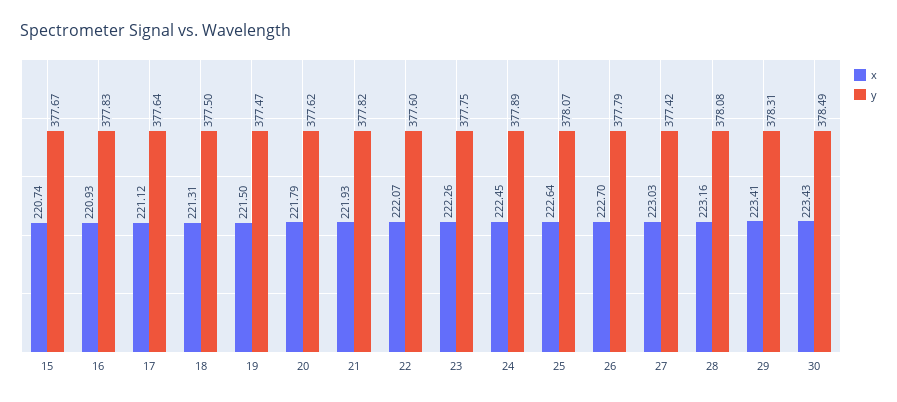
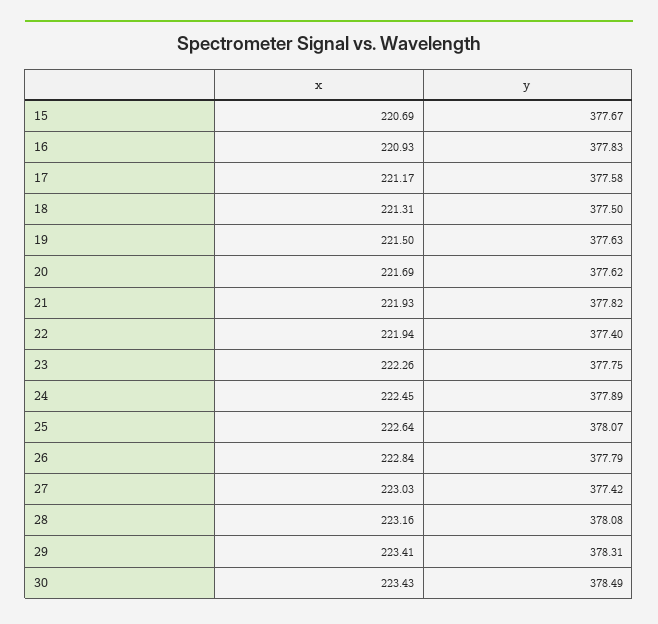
  {
    "x": {
-     "15": 220.74,
+     "15": 220.69,
      "16": 220.93,
-     "17": 221.12,
+     "17": 221.17,
      "18": 221.31,
      "19": 221.5,
-     "20": 221.79,
+     "20": 221.69,
      "21": 221.93,
-     "22": 222.07,
+     "22": 221.94,
      "23": 222.26,
      "24": 222.45,
      "25": 222.64,
-     "26": 222.7,
+     "26": 222.84,
      "27": 223.03,
      "28": 223.16,
      "29": 223.41,
      "30": 223.43
    },
    "y": {
      "15": 377.67,
      "16": 377.83,
-     "17": 377.64,
+     "17": 377.58,
      "18": 377.5,
-     "19": 377.47,
+     "19": 377.63,
      "20": 377.62,
      "21": 377.82,
-     "22": 377.6,
+     "22": 377.4,
      "23": 377.75,
      "24": 377.89,
      "25": 378.07,
      "26": 377.79,
      "27": 377.42,
      "28": 378.08,
      "29": 378.31,
      "30": 378.49
    }
  }

